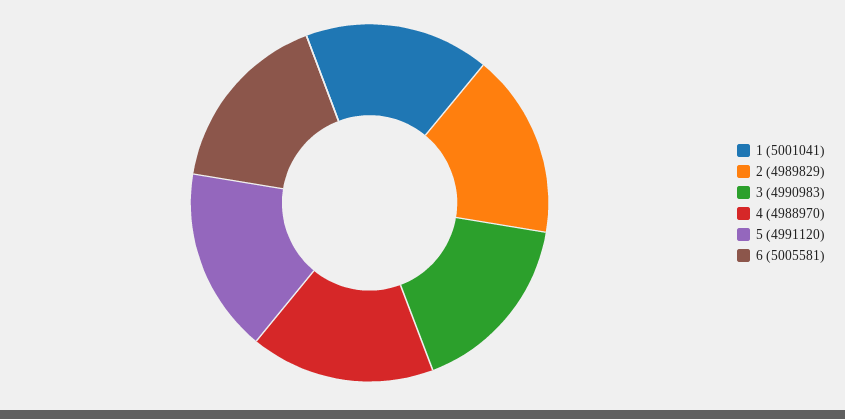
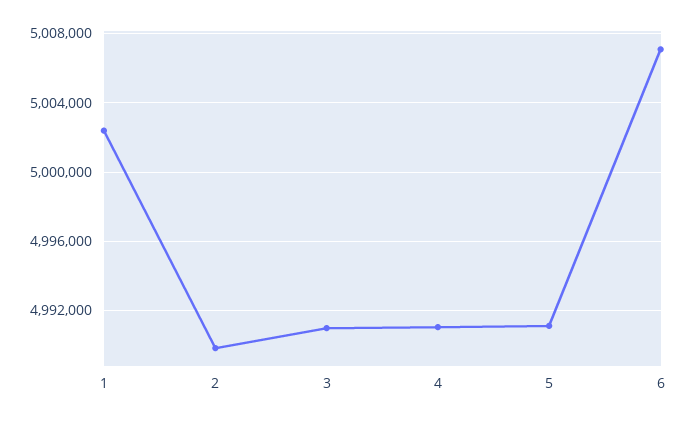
  {
-   "1": 5001041,
+   "1": 5002500,
    "2": 4989829,
    "3": 4990983,
-   "4": 4988970,
+   "4": 4991000,
    "5": 4991120,
-   "6": 5005581
+   "6": 5007000
  }

